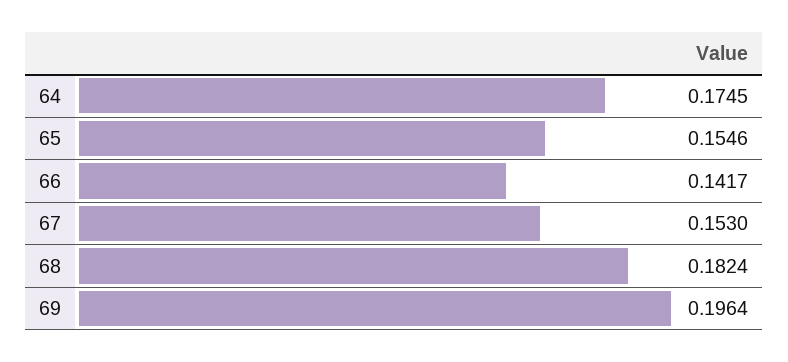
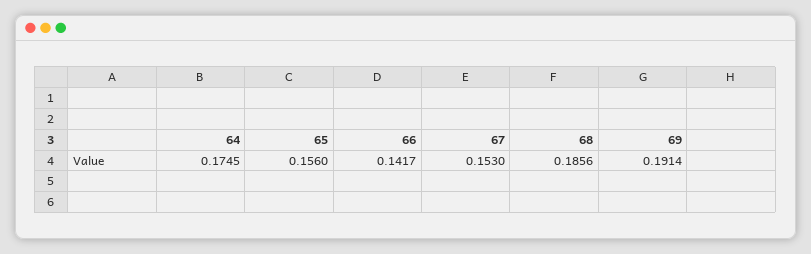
  {
    "64": 0.1745,
-   "65": 0.1546,
+   "65": 0.156,
    "66": 0.1417,
    "67": 0.153,
-   "68": 0.1824,
+   "68": 0.1856,
-   "69": 0.1964
+   "69": 0.1914
  }

